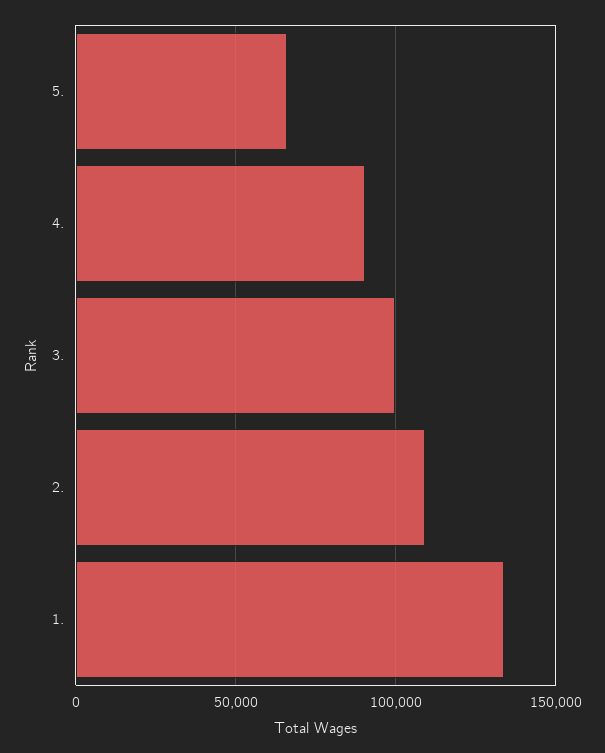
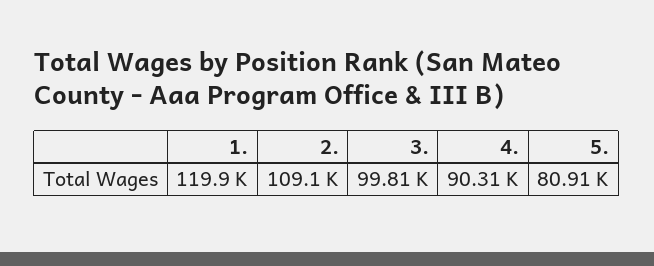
  {
-   "5.": 65000,
+   "5.": 80910,
    "4.": 90310,
    "3.": 99810,
    "2.": 109100,
-   "1.": 135000
+   "1.": 119900
  }

